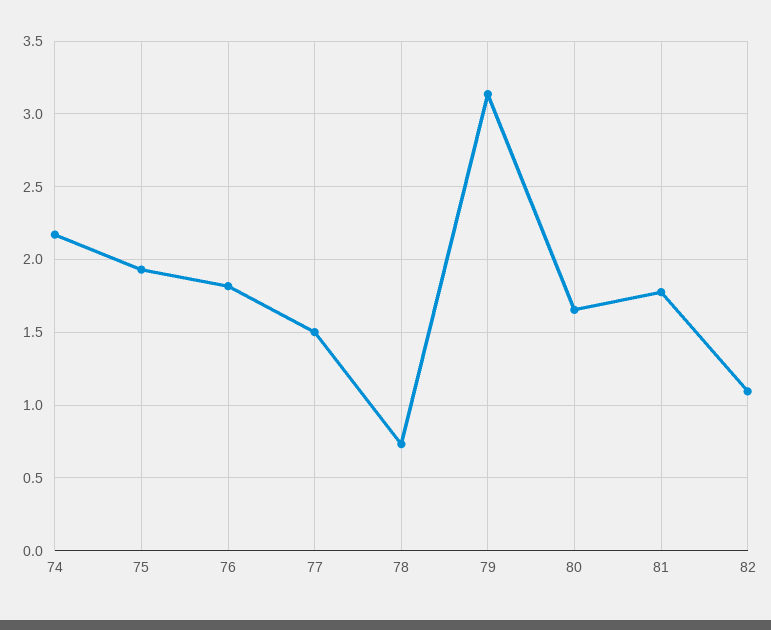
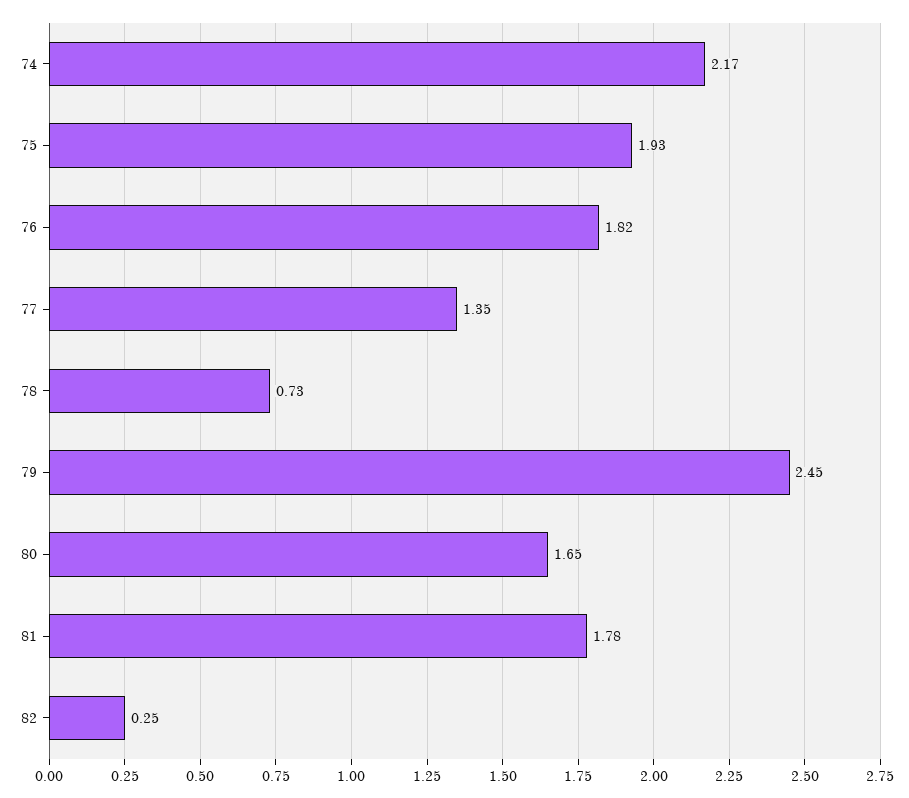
  {
    "74": 2.17,
    "75": 1.93,
    "76": 1.82,
-   "77": 1.5,
+   "77": 1.35,
    "78": 0.73,
-   "79": 3.15,
+   "79": 2.45,
    "80": 1.65,
    "81": 1.78,
-   "82": 1.1
+   "82": 0.25
  }

